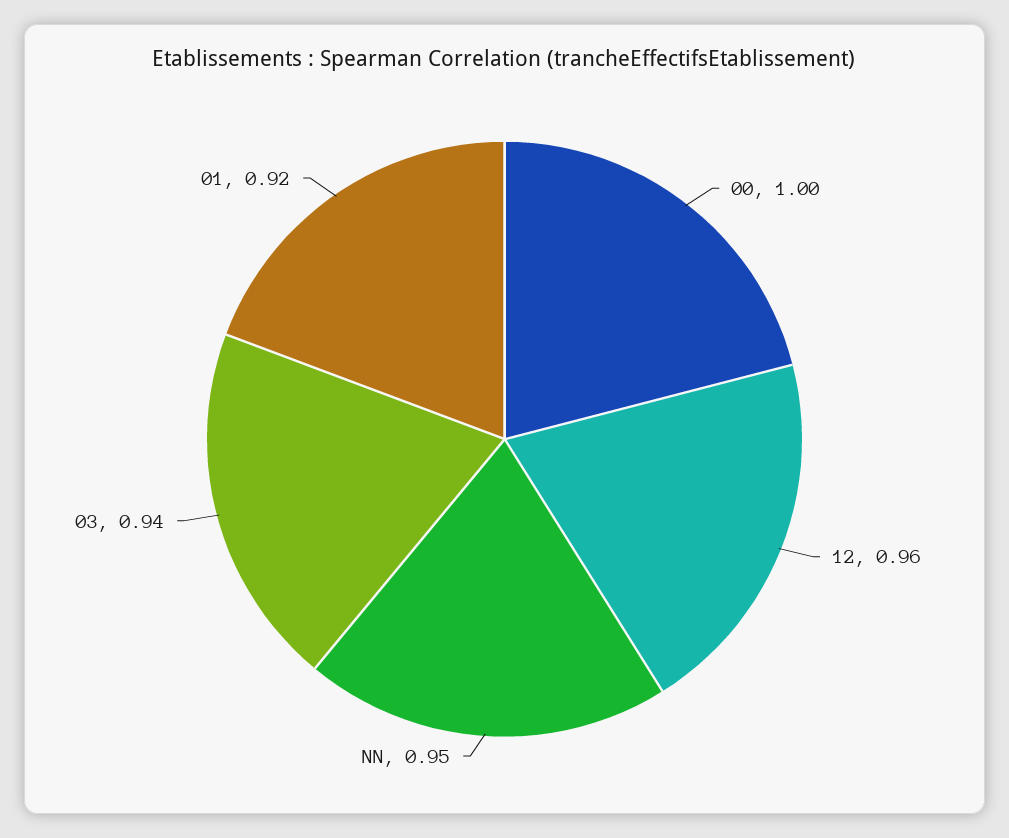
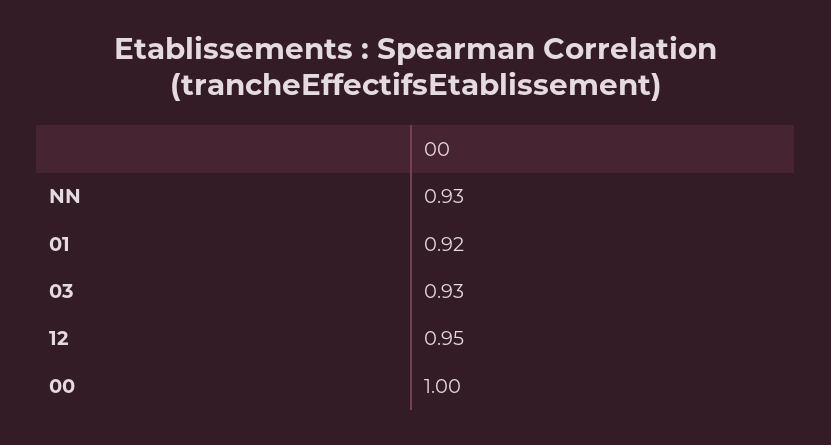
  {
    "00": 1,
-   "12": 0.96,
+   "12": 0.95,
-   "NN": 0.95,
+   "NN": 0.93,
-   "03": 0.94,
+   "03": 0.93,
    "01": 0.92
  }

